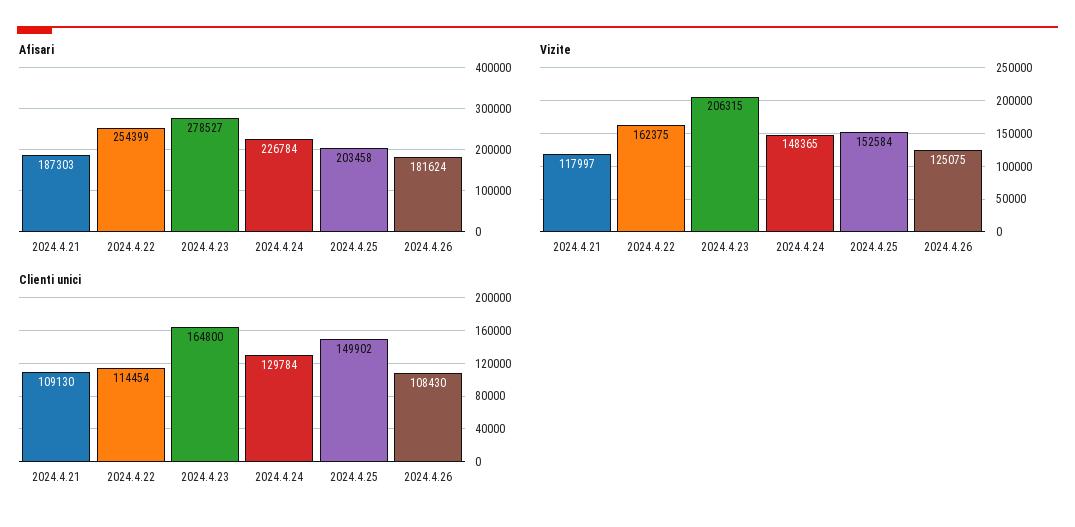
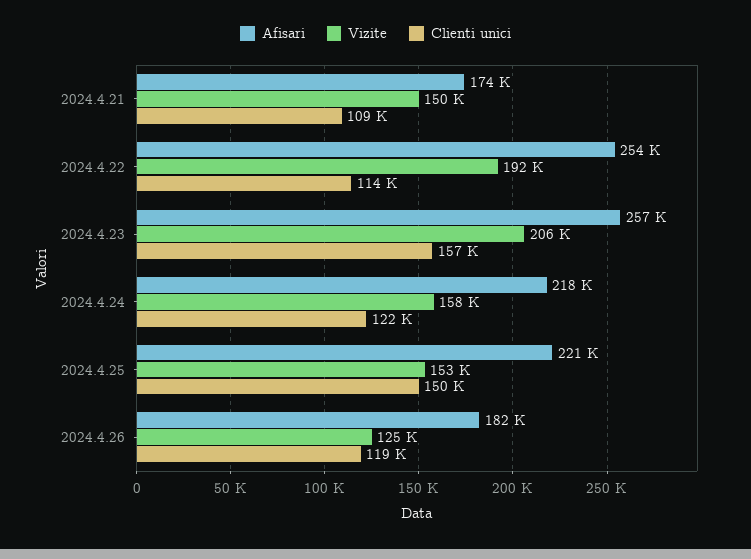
  {
    "Afisari": {
-     "2024.4.21": 187303,
+     "2024.4.21": 174000,
      "2024.4.22": 254399,
-     "2024.4.23": 278527,
+     "2024.4.23": 257000,
-     "2024.4.24": 226784,
+     "2024.4.24": 218000,
-     "2024.4.25": 203458,
+     "2024.4.25": 221000,
      "2024.4.26": 181624
    },
    "Vizite": {
-     "2024.4.21": 117997,
+     "2024.4.21": 150000,
-     "2024.4.22": 162375,
+     "2024.4.22": 192000,
      "2024.4.23": 206315,
-     "2024.4.24": 148365,
+     "2024.4.24": 158000,
      "2024.4.25": 152584,
      "2024.4.26": 125075
    },
    "Clienti unici": {
      "2024.4.21": 109130,
      "2024.4.22": 114454,
-     "2024.4.23": 164800,
+     "2024.4.23": 157000,
-     "2024.4.24": 129784,
+     "2024.4.24": 122000,
      "2024.4.25": 149902,
-     "2024.4.26": 108430
+     "2024.4.26": 119000
    }
  }

